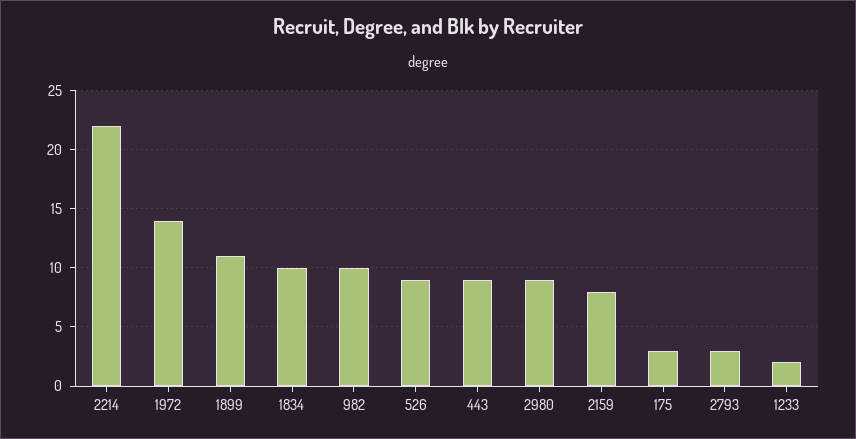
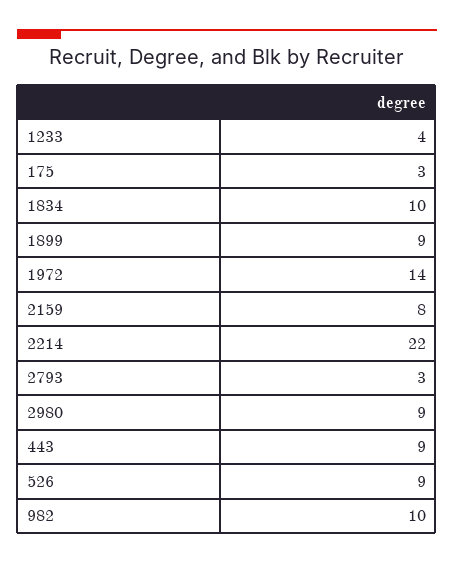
  {
    "2214": 22,
    "1972": 14,
-   "1899": 11,
+   "1899": 9,
    "1834": 10,
    "982": 10,
    "526": 9,
    "443": 9,
    "2980": 9,
    "2159": 8,
    "175": 3,
    "2793": 3,
-   "1233": 2
+   "1233": 4
  }

